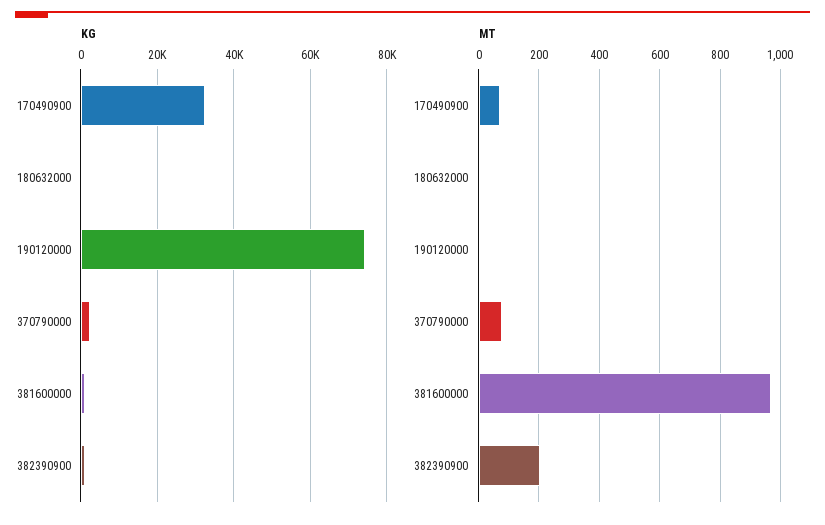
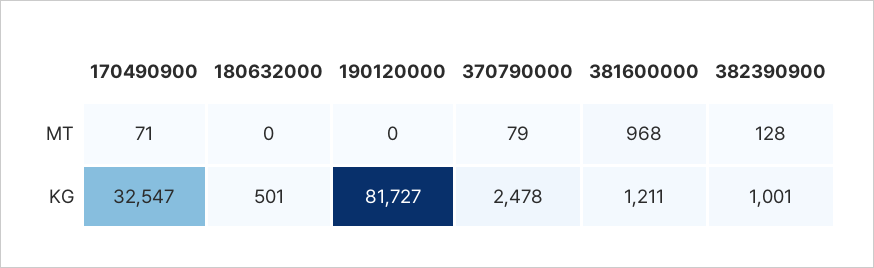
  {
    "KG": {
      "170490900": 32547,
      "180632000": 501,
-     "190120000": 74000,
+     "190120000": 81727,
      "370790000": 2478,
      "381600000": 1211,
      "382390900": 1001
    },
    "MT": {
      "170490900": 71,
      "180632000": 0,
      "190120000": 0,
      "370790000": 79,
      "381600000": 968,
-     "382390900": 200
+     "382390900": 128
    }
  }

